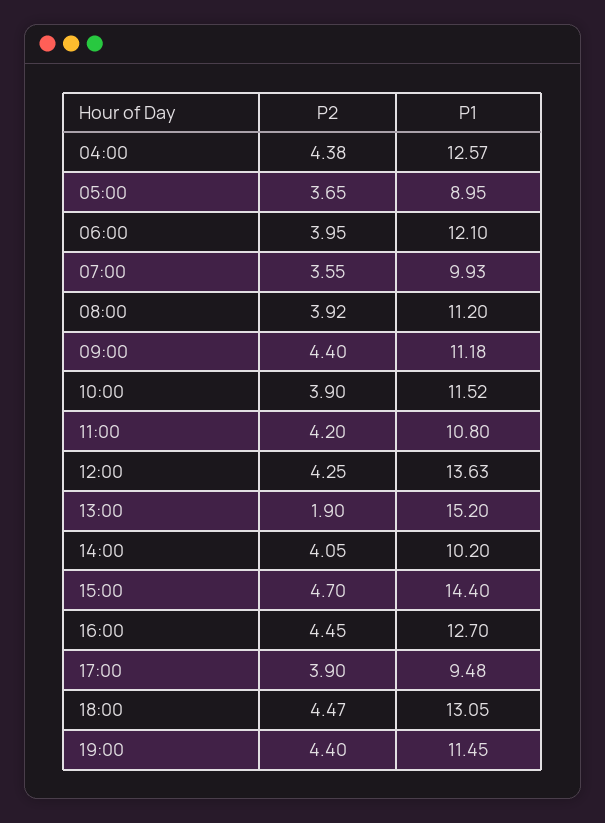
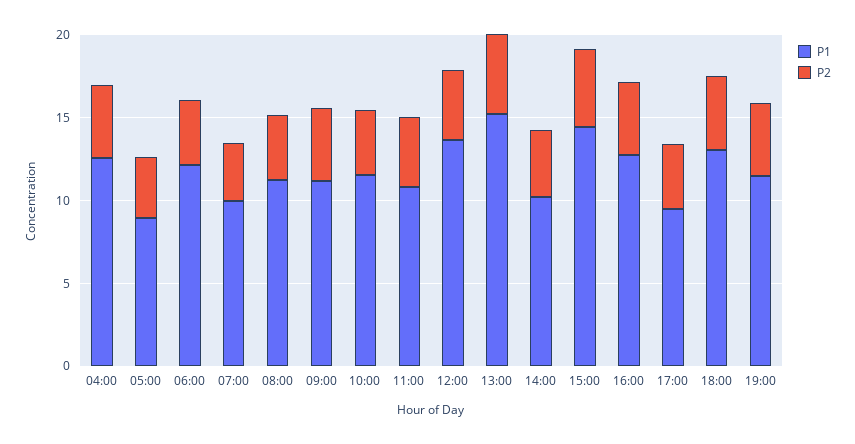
  {
    "P2": {
      "04:00": 4.38,
      "05:00": 3.65,
      "06:00": 3.95,
      "07:00": 3.55,
      "08:00": 3.92,
      "09:00": 4.4,
      "10:00": 3.9,
      "11:00": 4.2,
      "12:00": 4.25,
-     "13:00": 1.9,
+     "13:00": 5,
      "14:00": 4.05,
      "15:00": 4.7,
      "16:00": 4.45,
      "17:00": 3.9,
      "18:00": 4.47,
      "19:00": 4.4
    },
    "P1": {
      "04:00": 12.57,
      "05:00": 8.95,
      "06:00": 12.1,
      "07:00": 9.93,
      "08:00": 11.2,
      "09:00": 11.18,
      "10:00": 11.52,
      "11:00": 10.8,
      "12:00": 13.63,
      "13:00": 15.2,
      "14:00": 10.2,
      "15:00": 14.4,
      "16:00": 12.7,
      "17:00": 9.48,
      "18:00": 13.05,
      "19:00": 11.45
    }
  }

